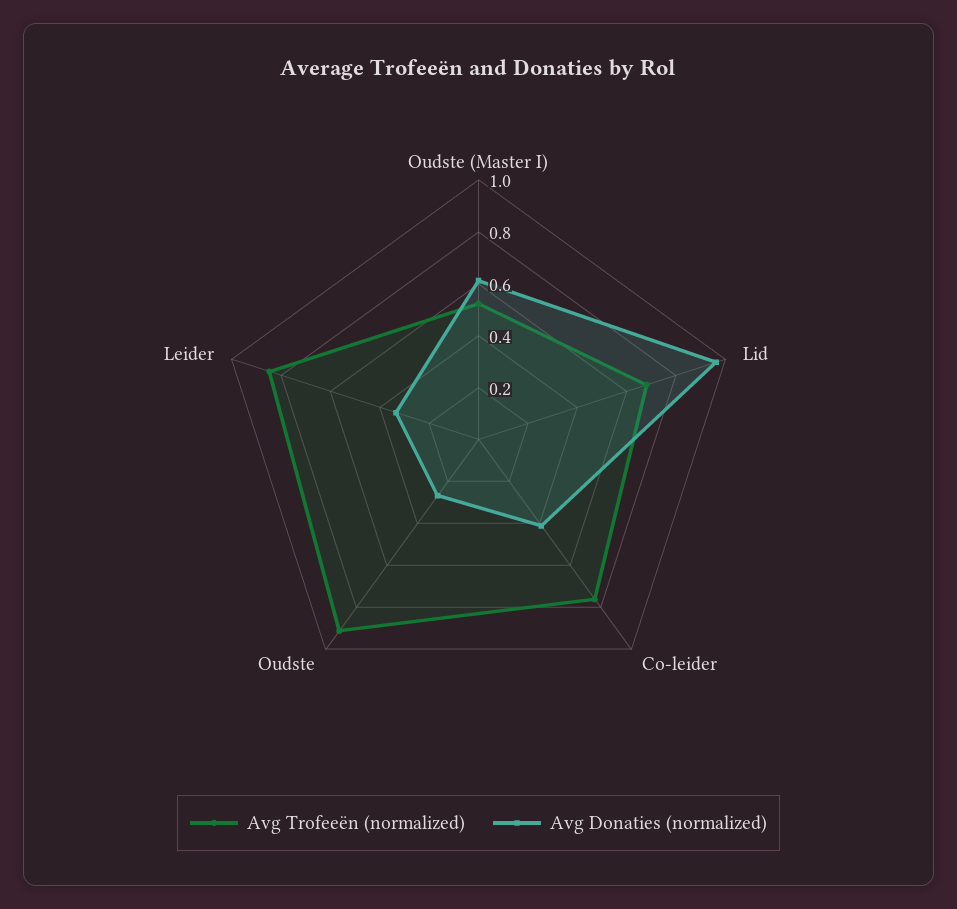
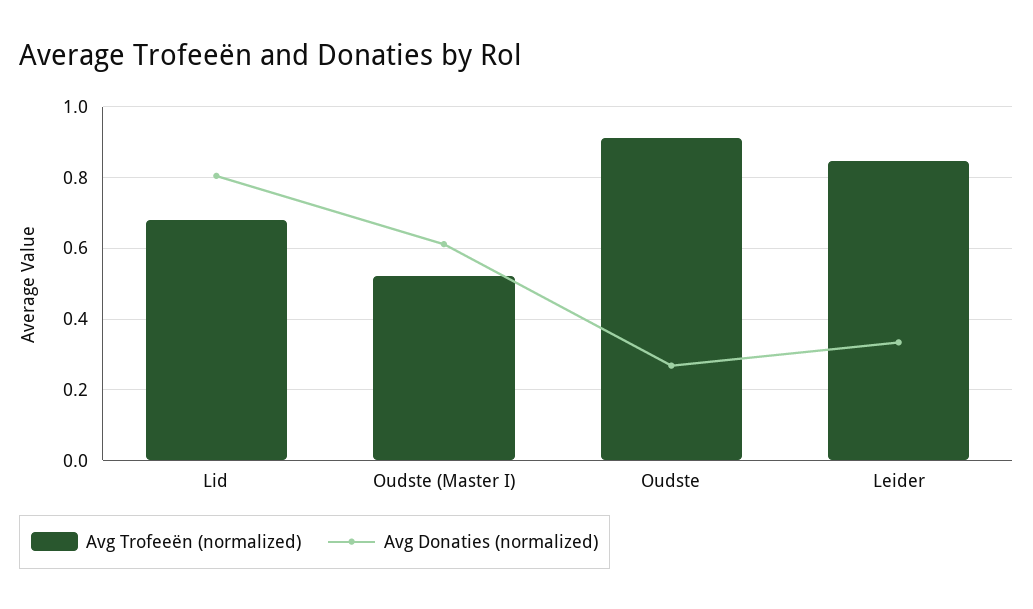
  {
    "Avg Trofeeën (normalized)": {
      "Oudste (Master I)": 0.52,
      "Lid": 0.68,
-     "Co-leider": 0.75,
      "Oudste": 0.92,
      "Leider": 0.84
    },
    "Avg Donaties (normalized)": {
      "Oudste (Master I)": 0.62,
-     "Lid": 0.95,
+     "Lid": 0.8,
-     "Co-leider": 0.4,
      "Oudste": 0.26,
      "Leider": 0.34
    }
  }

